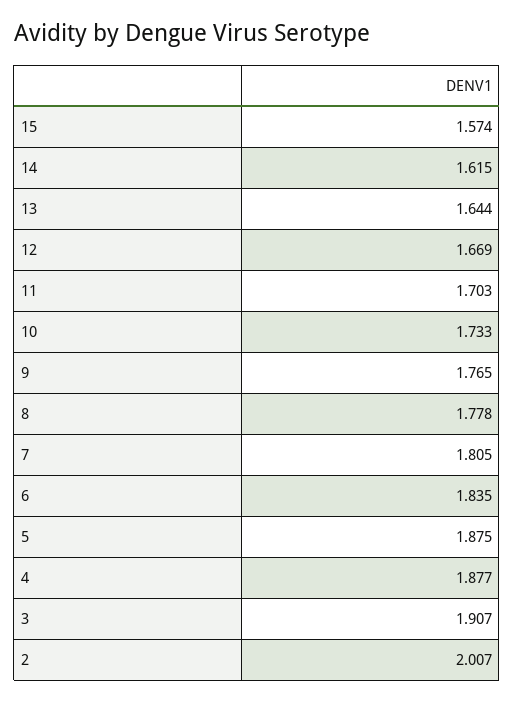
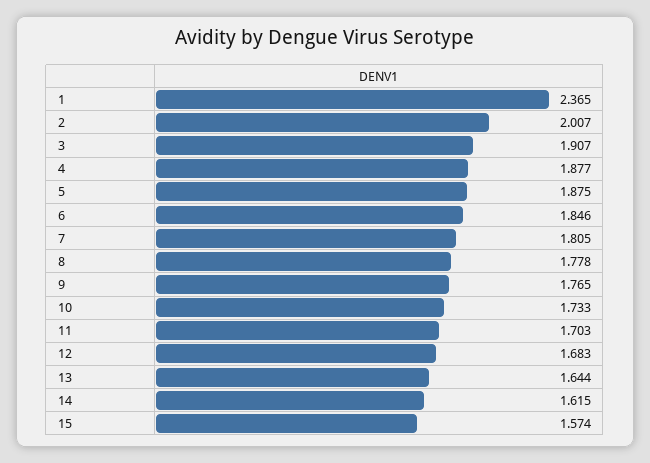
  {
    "15": 1.574,
    "14": 1.615,
    "13": 1.644,
-   "12": 1.669,
+   "12": 1.683,
    "11": 1.703,
    "10": 1.733,
    "9": 1.765,
    "8": 1.778,
    "7": 1.805,
-   "6": 1.835,
+   "6": 1.846,
    "5": 1.875,
    "4": 1.877,
    "3": 1.907,
-   "2": 2.007
+   "2": 2.007,
+   "1": 2.365
  }

